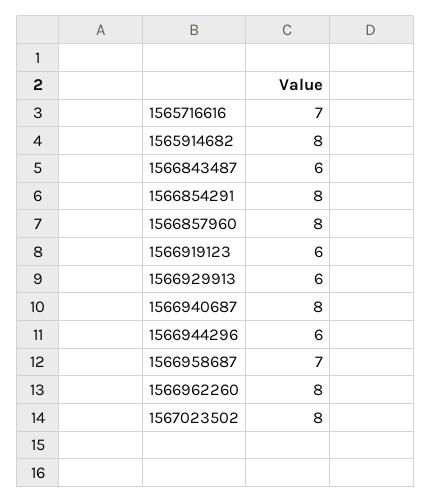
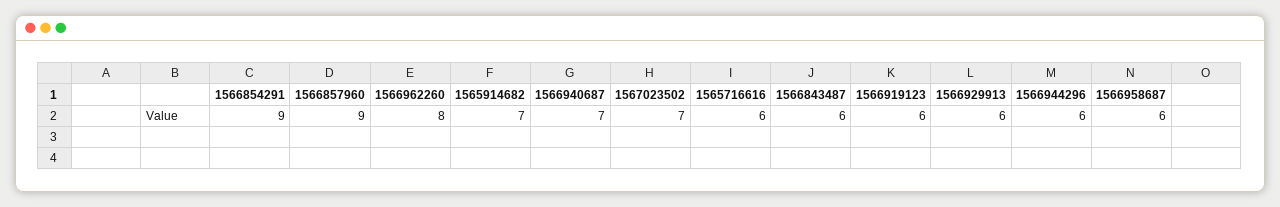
  {
-   "1565716616": 7,
+   "1565716616": 6,
-   "1565914682": 8,
+   "1565914682": 7,
    "1566843487": 6,
-   "1566854291": 8,
+   "1566854291": 9,
-   "1566857960": 8,
+   "1566857960": 9,
    "1566919123": 6,
    "1566929913": 6,
-   "1566940687": 8,
+   "1566940687": 7,
    "1566944296": 6,
-   "1566958687": 7,
+   "1566958687": 6,
    "1566962260": 8,
-   "1567023502": 8
+   "1567023502": 7
  }

